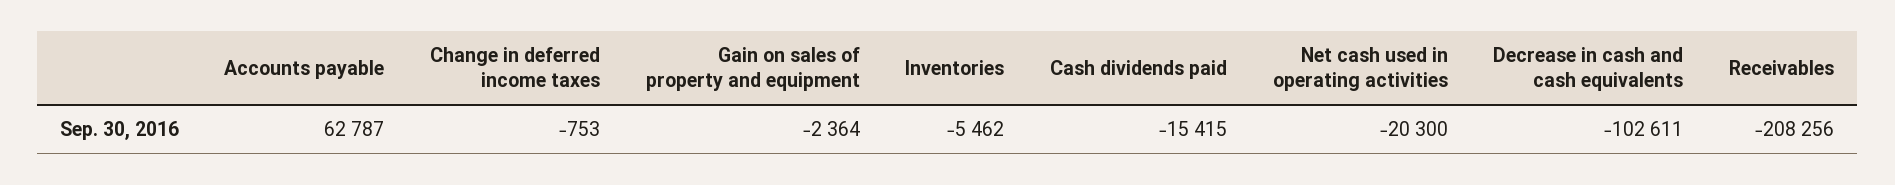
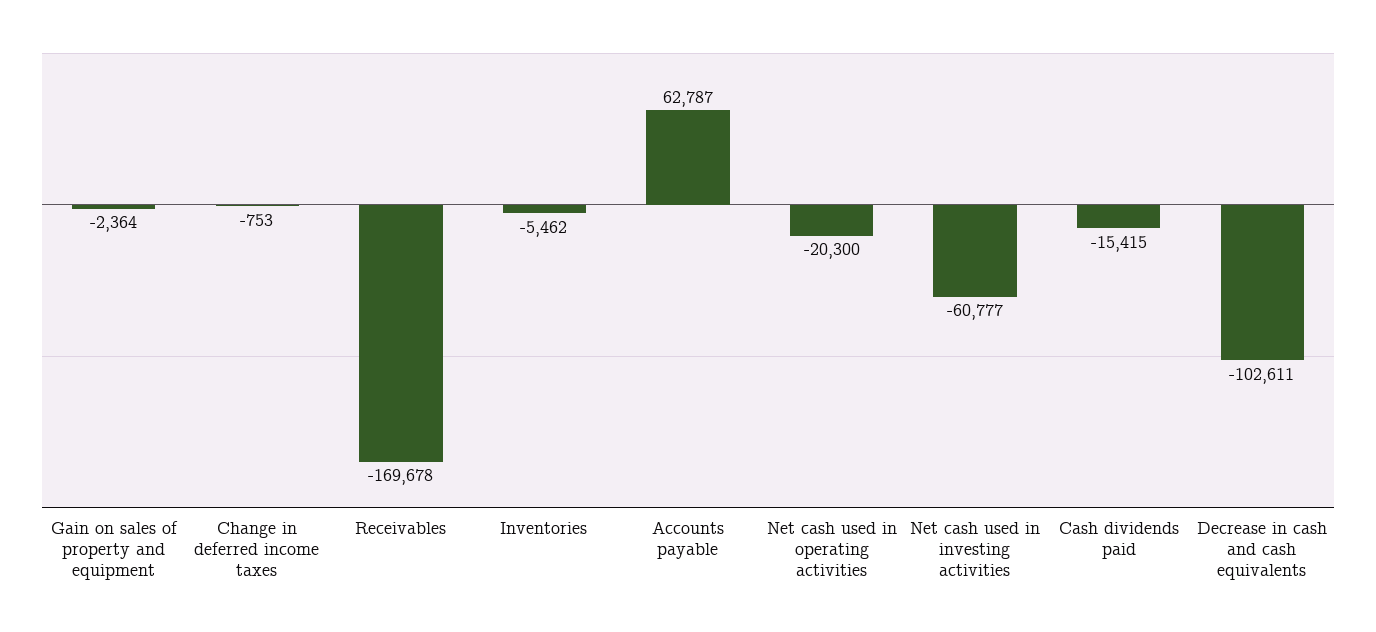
  {
    "Accounts payable": 62787,
    "Change in deferred income taxes": -753,
    "Gain on sales of property and equipment": -2364,
    "Inventories": -5462,
    "Cash dividends paid": -15415,
    "Net cash used in operating activities": -20300,
    "Decrease in cash and cash equivalents": -102611,
-   "Receivables": -208256
+   "Receivables": -169678,
+   "Net cash used in investing activities": -60777
  }

